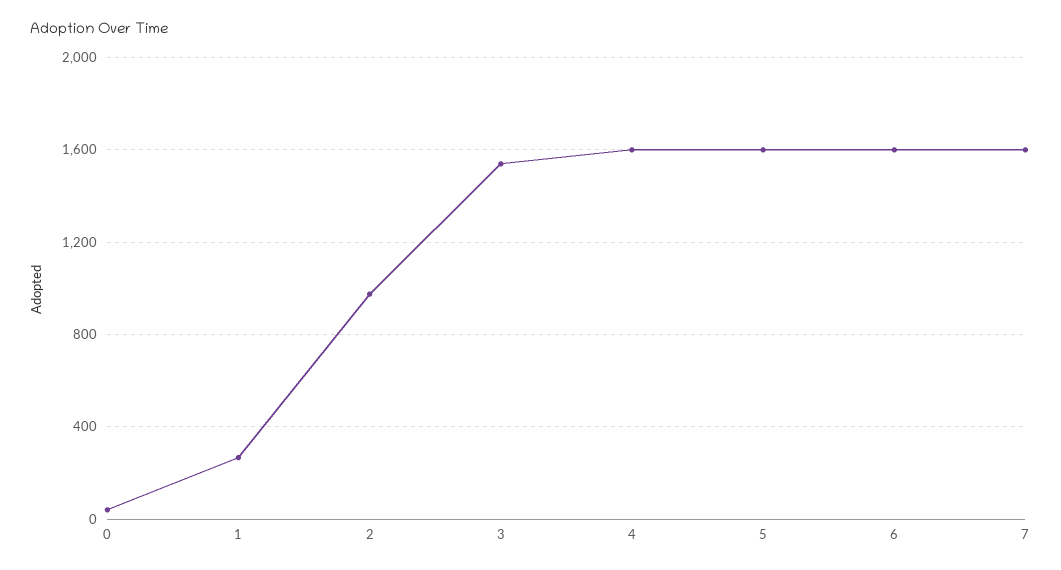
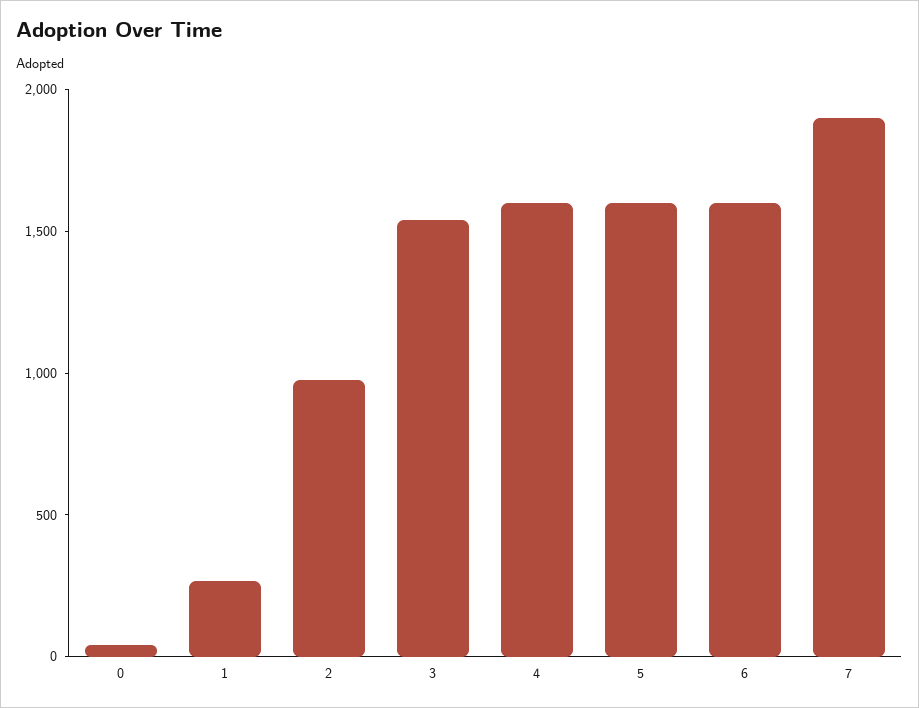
  {
    "0": 50,
    "1": 250,
    "2": 1000,
    "3": 1550,
    "4": 1600,
    "5": 1600,
    "6": 1600,
-   "7": 1600
+   "7": 1900
  }

